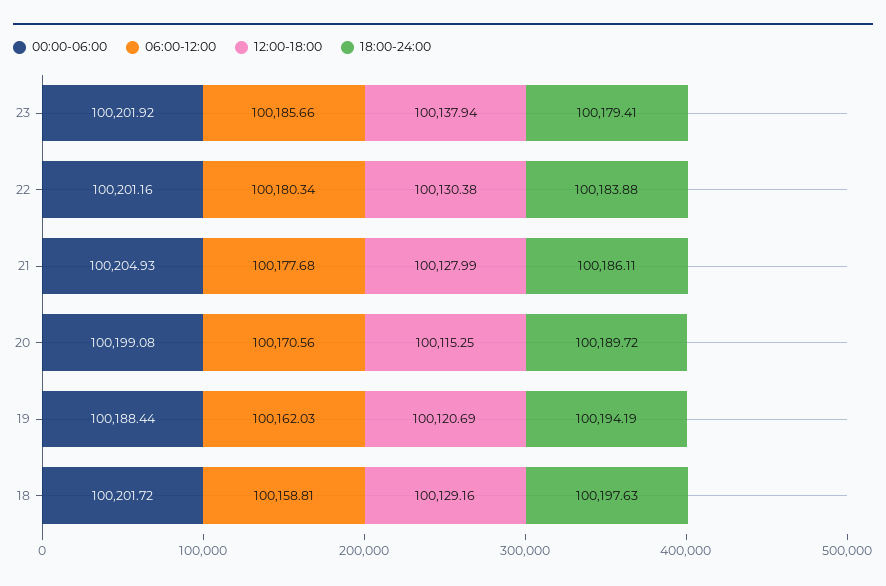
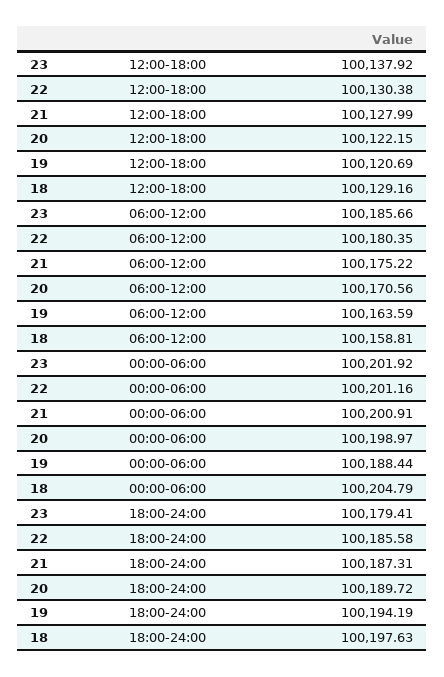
  {
    "00:00-06:00": {
      "23": 100201.92,
      "22": 100201.16,
-     "21": 100204.93,
+     "21": 100200.91,
-     "20": 100199.08,
+     "20": 100198.97,
      "19": 100188.44,
-     "18": 100201.72
+     "18": 100204.79
    },
    "06:00-12:00": {
      "23": 100185.66,
-     "22": 100180.34,
+     "22": 100180.35,
-     "21": 100177.68,
+     "21": 100175.22,
      "20": 100170.56,
-     "19": 100162.03,
+     "19": 100163.59,
      "18": 100158.81
    },
    "12:00-18:00": {
-     "23": 100137.94,
+     "23": 100137.92,
      "22": 100130.38,
      "21": 100127.99,
-     "20": 100115.25,
+     "20": 100122.15,
      "19": 100120.69,
      "18": 100129.16
    },
    "18:00-24:00": {
      "23": 100179.41,
-     "22": 100183.88,
+     "22": 100185.58,
-     "21": 100186.11,
+     "21": 100187.31,
      "20": 100189.72,
      "19": 100194.19,
      "18": 100197.63
    }
  }

